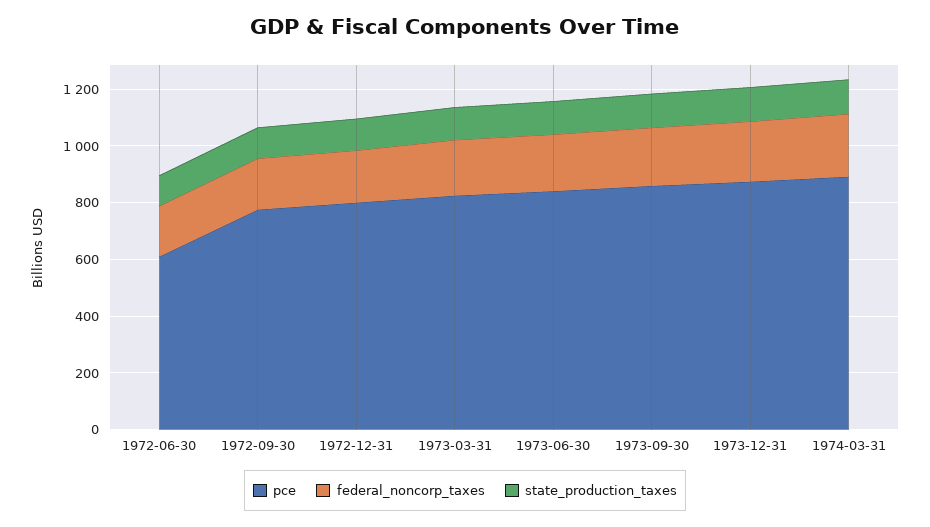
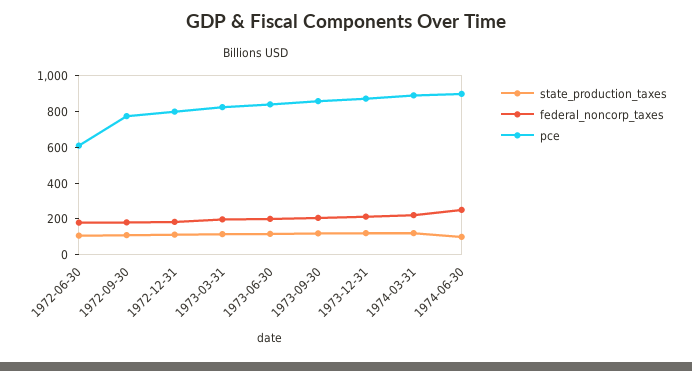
  {
    "pce": {
      "1972-06-30": 600,
      "1972-09-30": 800,
      "1972-12-31": 800,
      "1973-03-31": 850,
      "1973-06-30": 850,
      "1973-09-30": 850,
      "1973-12-31": 850,
-     "1974-03-31": 900
+     "1974-03-31": 900,
+     "1974-06-30": 900
    },
    "federal_noncorp_taxes": {
      "1972-06-30": 200,
      "1972-09-30": 200,
      "1972-12-31": 200,
      "1973-03-31": 200,
      "1973-06-30": 200,
      "1973-09-30": 200,
      "1973-12-31": 200,
-     "1974-03-31": 200
+     "1974-03-31": 200,
+     "1974-06-30": 250
    },
    "state_production_taxes": {
      "1972-06-30": 100,
      "1972-09-30": 100,
      "1972-12-31": 100,
      "1973-03-31": 100,
      "1973-06-30": 100,
      "1973-09-30": 100,
      "1973-12-31": 100,
-     "1974-03-31": 100
+     "1974-03-31": 100,
+     "1974-06-30": 100
    }
  }

